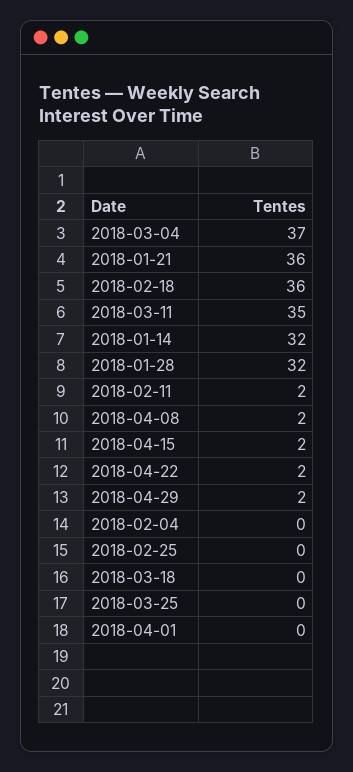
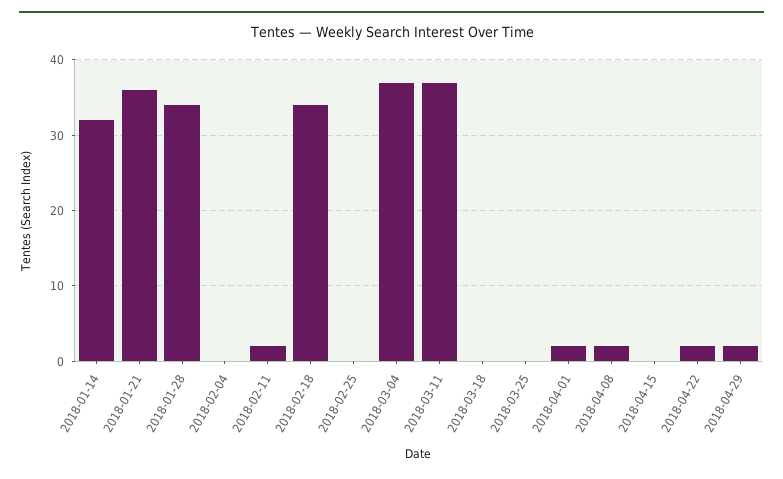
  {
    "2018-03-04": 37,
    "2018-01-21": 36,
-   "2018-02-18": 36,
+   "2018-02-18": 34,
-   "2018-03-11": 35,
+   "2018-03-11": 37,
    "2018-01-14": 32,
-   "2018-01-28": 32,
+   "2018-01-28": 34,
    "2018-02-11": 2,
    "2018-04-08": 2,
-   "2018-04-15": 2,
+   "2018-04-15": 0,
    "2018-04-22": 2,
    "2018-04-29": 2,
    "2018-02-04": 0,
    "2018-02-25": 0,
    "2018-03-18": 0,
    "2018-03-25": 0,
-   "2018-04-01": 0
+   "2018-04-01": 2
  }

